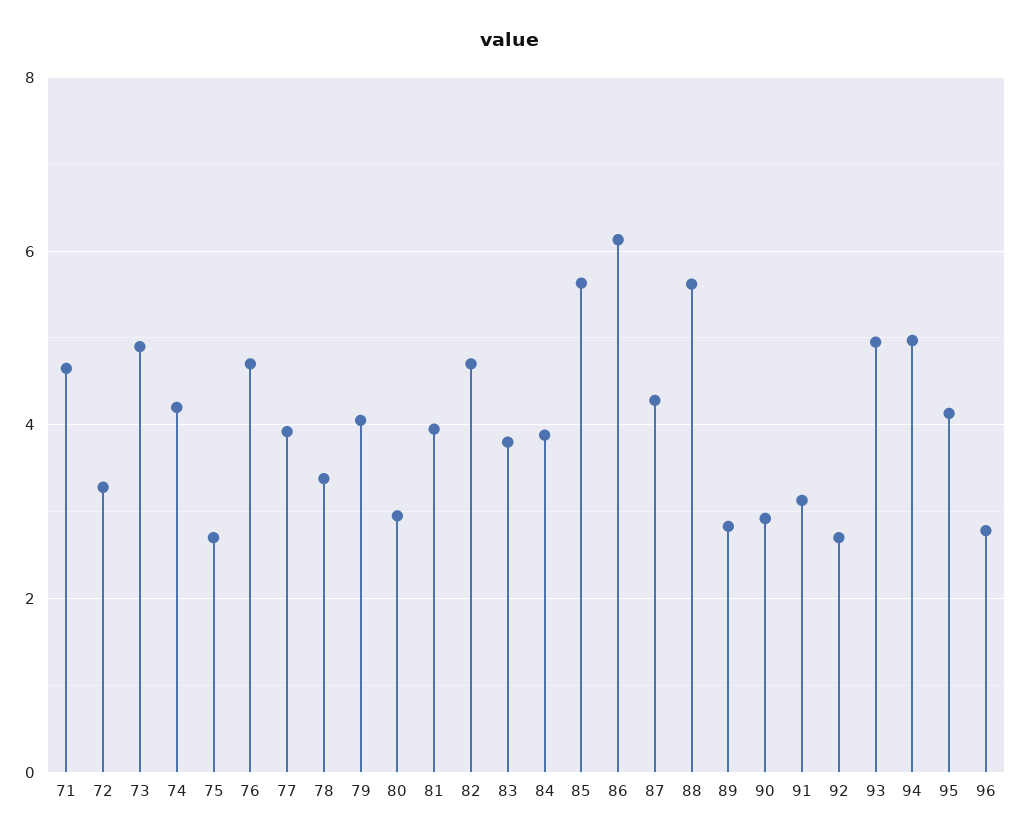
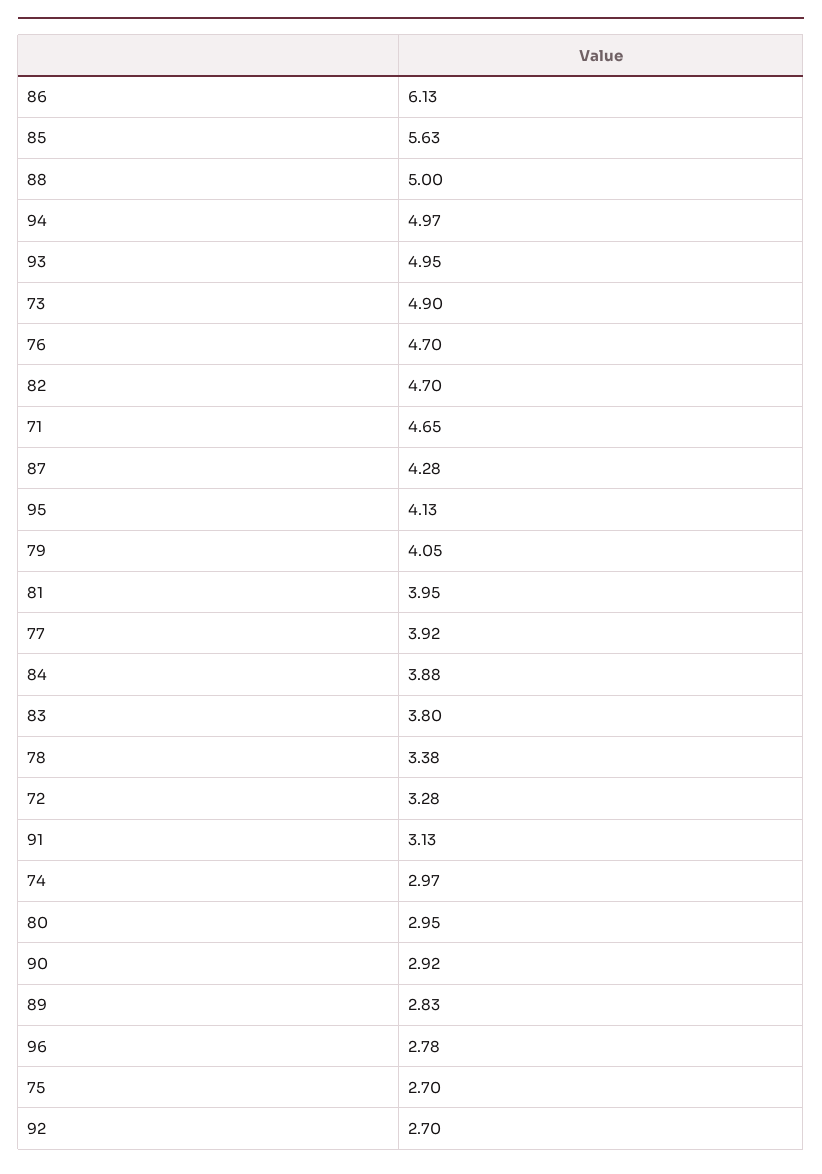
  {
    "71": 4.65,
    "72": 3.28,
    "73": 4.9,
-   "74": 4.2,
+   "74": 2.97,
    "75": 2.7,
    "76": 4.7,
    "77": 3.92,
    "78": 3.38,
    "79": 4.05,
    "80": 2.95,
    "81": 3.95,
    "82": 4.7,
    "83": 3.8,
    "84": 3.88,
    "85": 5.63,
    "86": 6.13,
    "87": 4.28,
-   "88": 5.6,
+   "88": 5,
    "89": 2.83,
    "90": 2.92,
    "91": 3.13,
    "92": 2.7,
    "93": 4.95,
    "94": 4.97,
    "95": 4.13,
    "96": 2.78
  }

